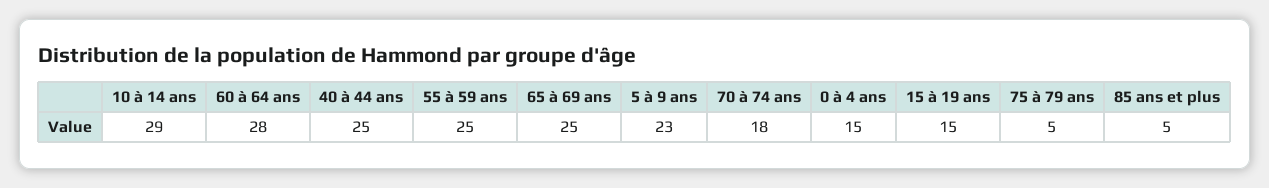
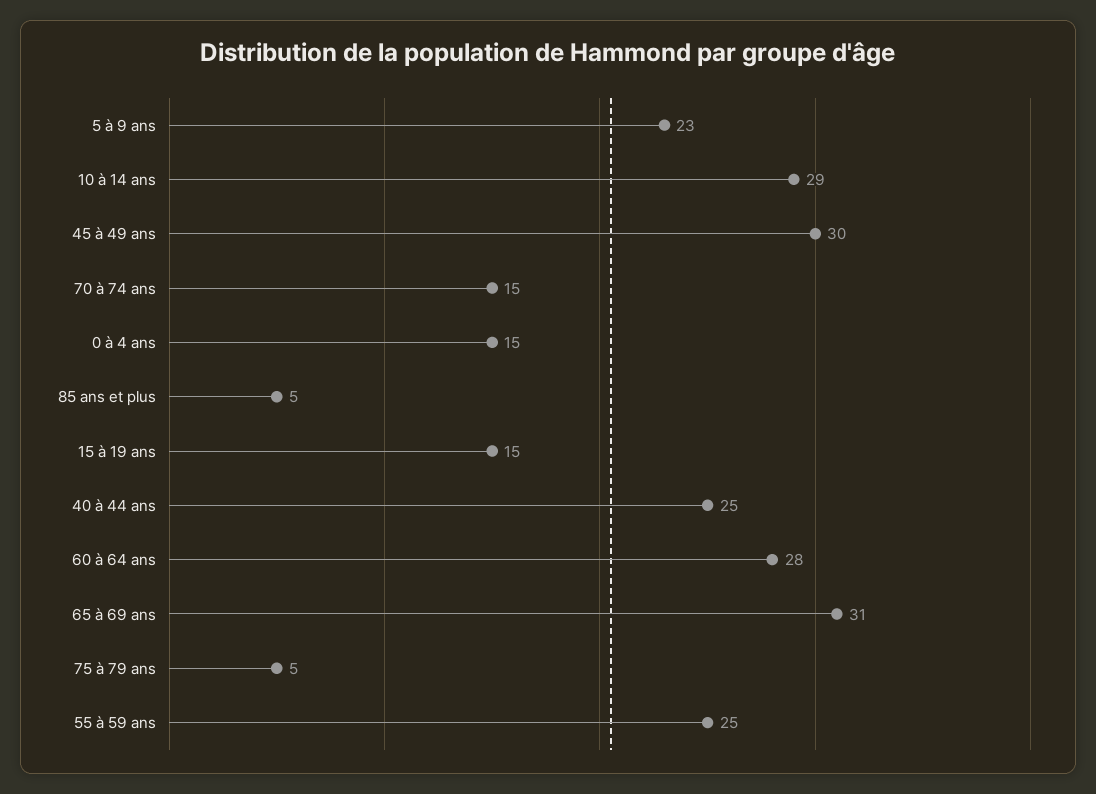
  {
    "10 à 14 ans": 29,
    "60 à 64 ans": 28,
    "40 à 44 ans": 25,
    "55 à 59 ans": 25,
-   "65 à 69 ans": 25,
+   "65 à 69 ans": 31,
    "5 à 9 ans": 23,
-   "70 à 74 ans": 18,
+   "70 à 74 ans": 15,
    "0 à 4 ans": 15,
    "15 à 19 ans": 15,
    "75 à 79 ans": 5,
-   "85 ans et plus": 5
+   "85 ans et plus": 5,
+   "45 à 49 ans": 30
  }

